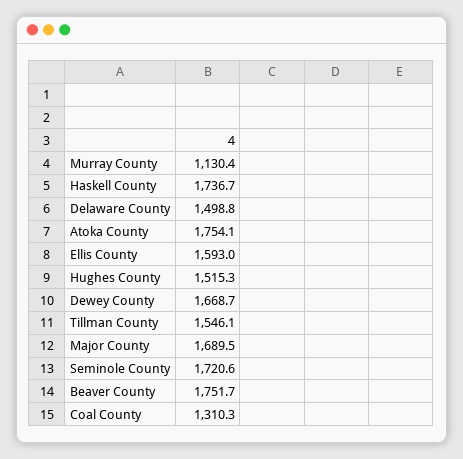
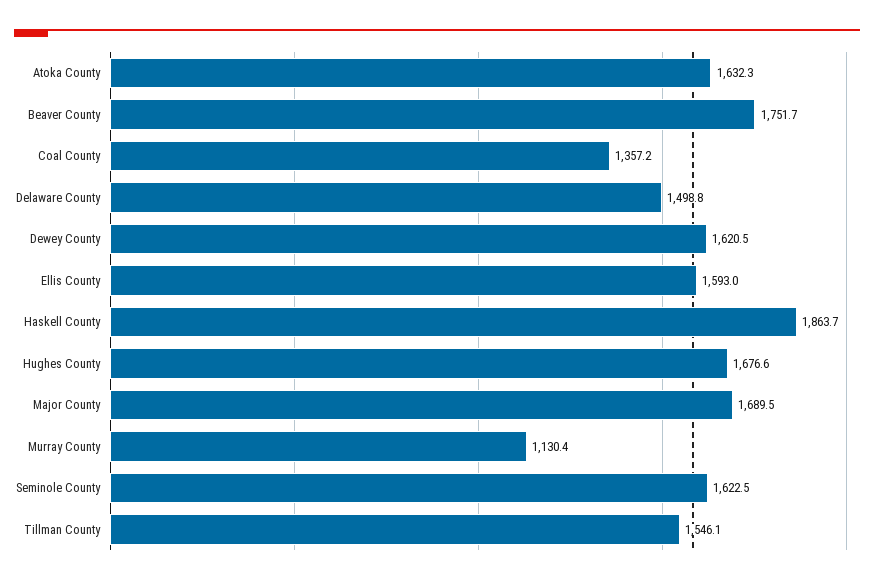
  {
    "Murray County": 1130.4,
-   "Haskell County": 1736.7,
+   "Haskell County": 1863.7,
    "Delaware County": 1498.8,
-   "Atoka County": 1754.1,
+   "Atoka County": 1632.3,
    "Ellis County": 1593,
-   "Hughes County": 1515.3,
+   "Hughes County": 1676.6,
-   "Dewey County": 1668.7,
+   "Dewey County": 1620.5,
    "Tillman County": 1546.1,
    "Major County": 1689.5,
-   "Seminole County": 1720.6,
+   "Seminole County": 1622.5,
    "Beaver County": 1751.7,
-   "Coal County": 1310.3
+   "Coal County": 1357.2
  }

